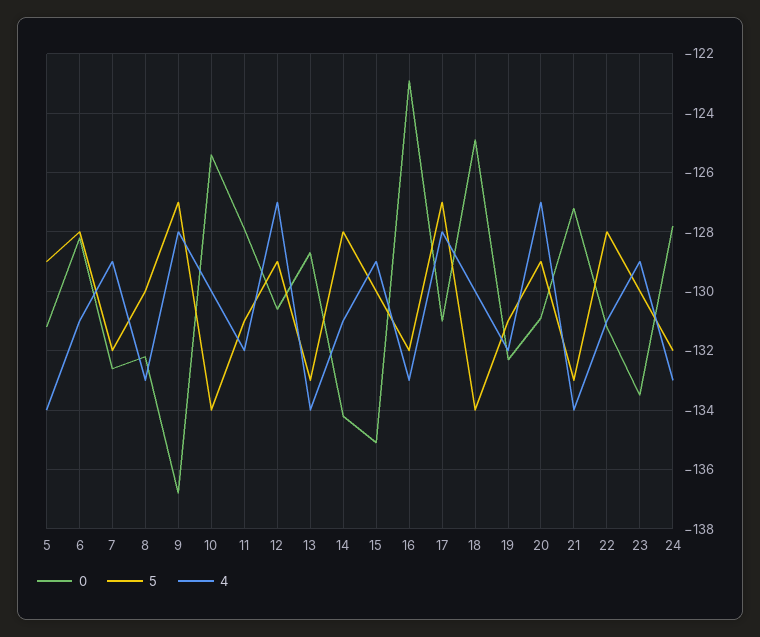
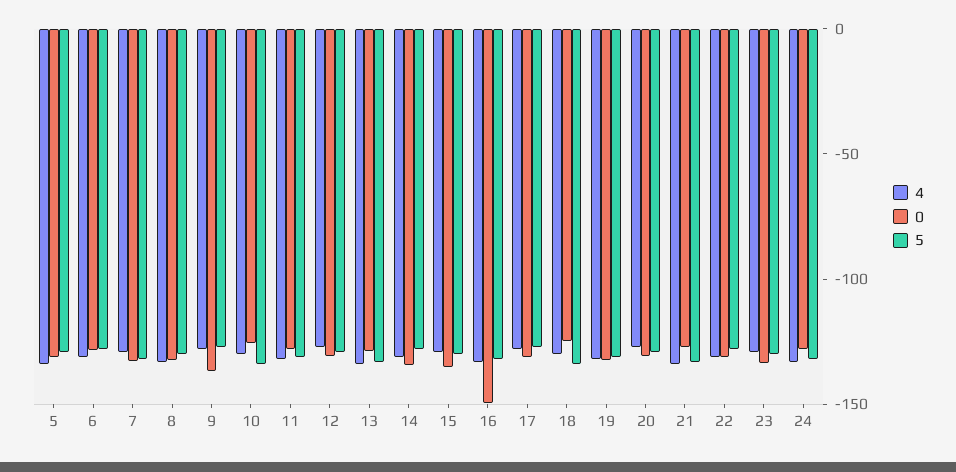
  {
    "0": {
      "5": -131,
      "6": -128,
      "7": -132.5,
      "8": -132,
      "9": -137,
      "10": -125.5,
      "11": -128,
      "12": -130.5,
      "13": -128.5,
      "14": -134,
      "15": -135,
-     "16": -123,
+     "16": -150,
      "17": -131,
      "18": -125,
      "19": -132.5,
      "20": -131,
      "21": -127,
      "22": -131,
      "23": -133.5,
      "24": -128
    },
    "5": {
      "5": -129,
      "6": -128,
      "7": -132,
      "8": -130,
      "9": -127,
      "10": -134,
      "11": -131,
      "12": -129,
      "13": -133,
      "14": -128,
      "15": -130,
      "16": -132,
      "17": -127,
      "18": -134,
      "19": -131,
      "20": -129,
      "21": -133,
      "22": -128,
      "23": -130,
      "24": -132
    },
    "4": {
      "5": -134,
      "6": -131,
      "7": -129,
      "8": -133,
      "9": -128,
      "10": -130,
      "11": -132,
      "12": -127,
      "13": -134,
      "14": -131,
      "15": -129,
      "16": -133,
      "17": -128,
      "18": -130,
      "19": -132,
      "20": -127,
      "21": -134,
      "22": -131,
      "23": -129,
      "24": -133
    }
  }

